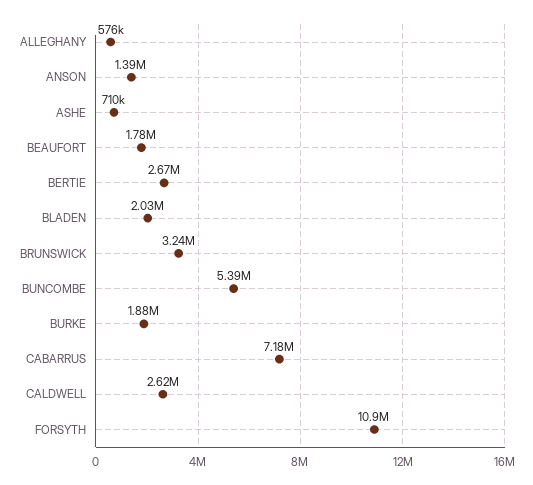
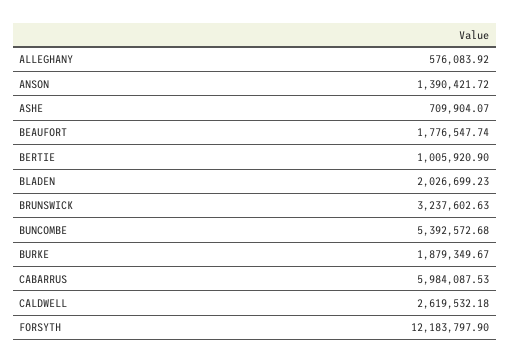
  {
    "ALLEGHANY": 576083.92,
    "ANSON": 1390421.72,
    "ASHE": 709904.07,
    "BEAUFORT": 1776547.74,
-   "BERTIE": 2670000,
+   "BERTIE": 1005920.9,
    "BLADEN": 2026699.23,
    "BRUNSWICK": 3237602.63,
    "BUNCOMBE": 5392572.68,
    "BURKE": 1879349.67,
-   "CABARRUS": 7180000,
+   "CABARRUS": 5984087.53,
    "CALDWELL": 2619532.18,
-   "FORSYTH": 10900000
+   "FORSYTH": 12183797.9
  }

